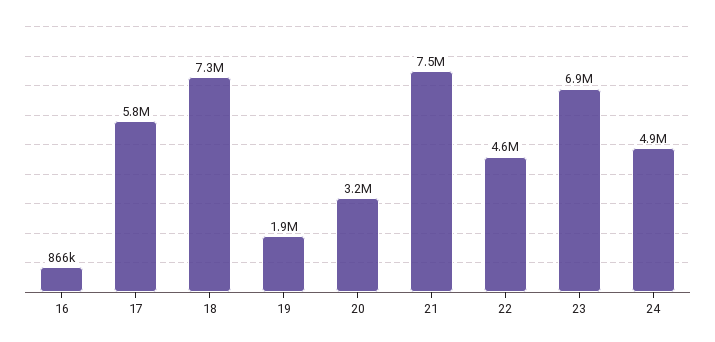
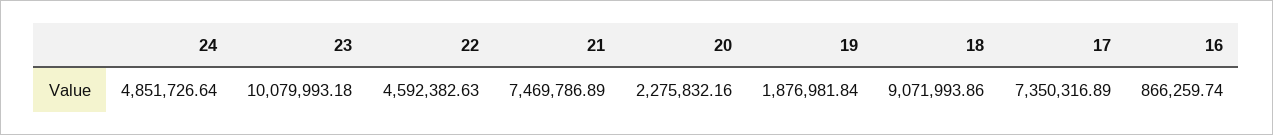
  {
    "16": 866259.74,
-   "17": 5800000,
+   "17": 7350316.89,
-   "18": 7300000,
+   "18": 9071993.86,
    "19": 1876981.84,
-   "20": 3200000,
+   "20": 2275832.16,
    "21": 7469786.89,
    "22": 4592382.63,
-   "23": 6900000,
+   "23": 10079993.18,
    "24": 4851726.64
  }

